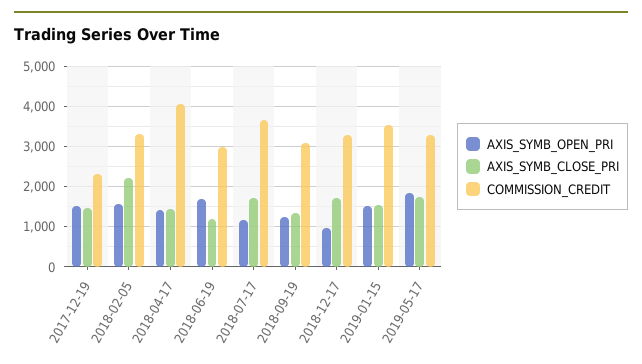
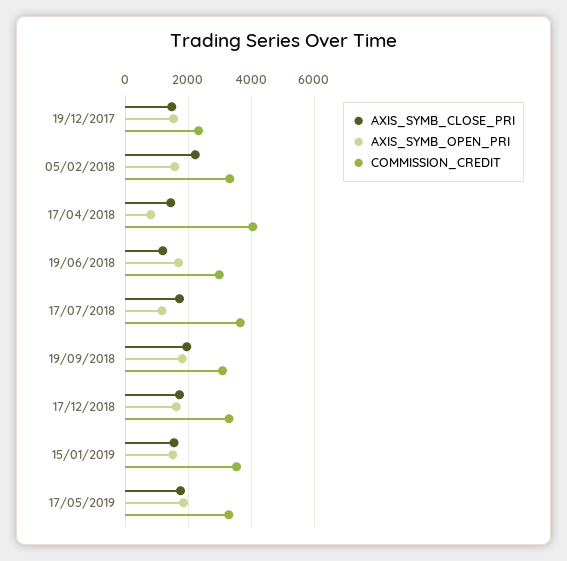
  {
    "AXIS_SYMB_OPEN_PRI": {
      "2017-12-19": 1600,
      "2018-02-05": 1600,
-     "2018-04-17": 1400,
+     "2018-04-17": 800,
      "2018-06-19": 1600,
      "2018-07-17": 1200,
-     "2018-09-19": 1200,
+     "2018-09-19": 1800,
-     "2018-12-17": 1000,
+     "2018-12-17": 1600,
      "2019-01-15": 1600,
      "2019-05-17": 1800
    },
    "AXIS_SYMB_CLOSE_PRI": {
      "2017-12-19": 1400,
      "2018-02-05": 2200,
      "2018-04-17": 1400,
      "2018-06-19": 1200,
      "2018-07-17": 1800,
-     "2018-09-19": 1400,
+     "2018-09-19": 2000,
      "2018-12-17": 1800,
      "2019-01-15": 1600,
      "2019-05-17": 1800
    },
    "COMMISSION_CREDIT": {
      "2017-12-19": 2400,
      "2018-02-05": 3400,
      "2018-04-17": 4000,
      "2018-06-19": 3000,
      "2018-07-17": 3600,
      "2018-09-19": 3000,
      "2018-12-17": 3200,
      "2019-01-15": 3600,
      "2019-05-17": 3200
    }
  }

